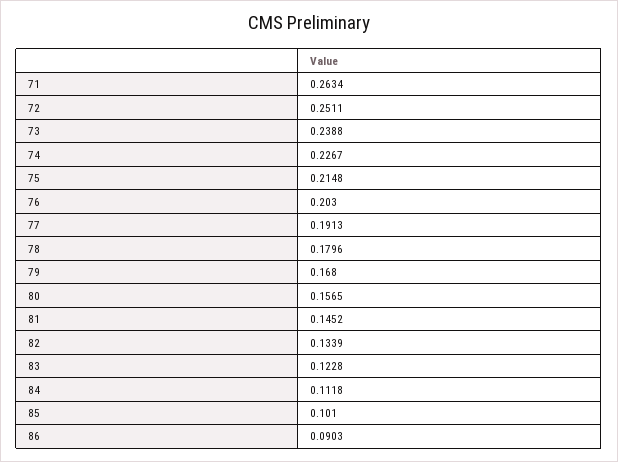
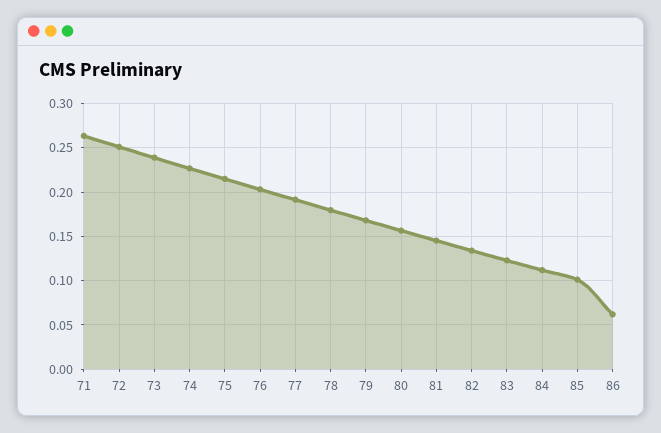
  {
    "71": 0.2634,
    "72": 0.2511,
    "73": 0.2388,
    "74": 0.2267,
    "75": 0.2148,
    "76": 0.203,
    "77": 0.1913,
    "78": 0.1796,
    "79": 0.168,
    "80": 0.1565,
    "81": 0.1452,
    "82": 0.1339,
    "83": 0.1228,
    "84": 0.1118,
    "85": 0.101,
-   "86": 0.0903
+   "86": 0.06
  }

